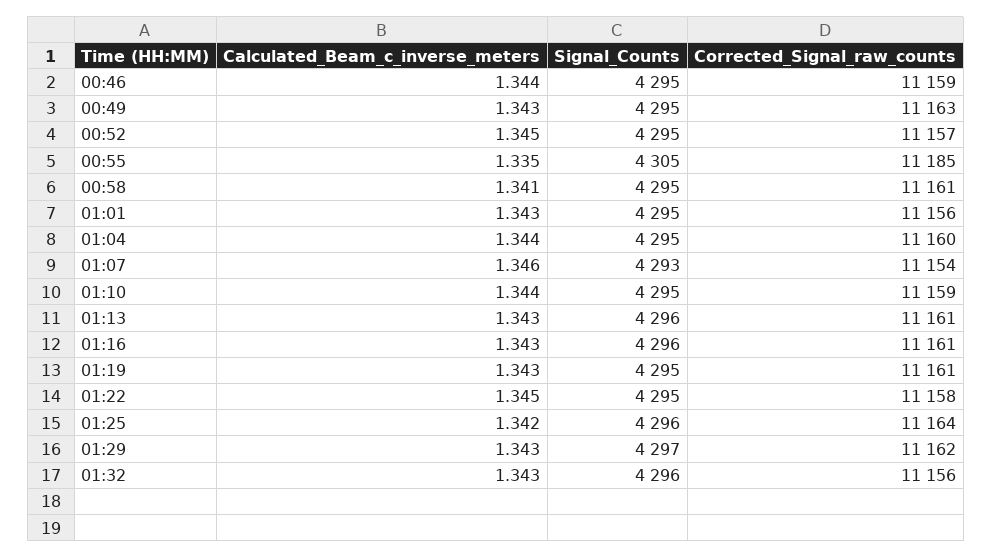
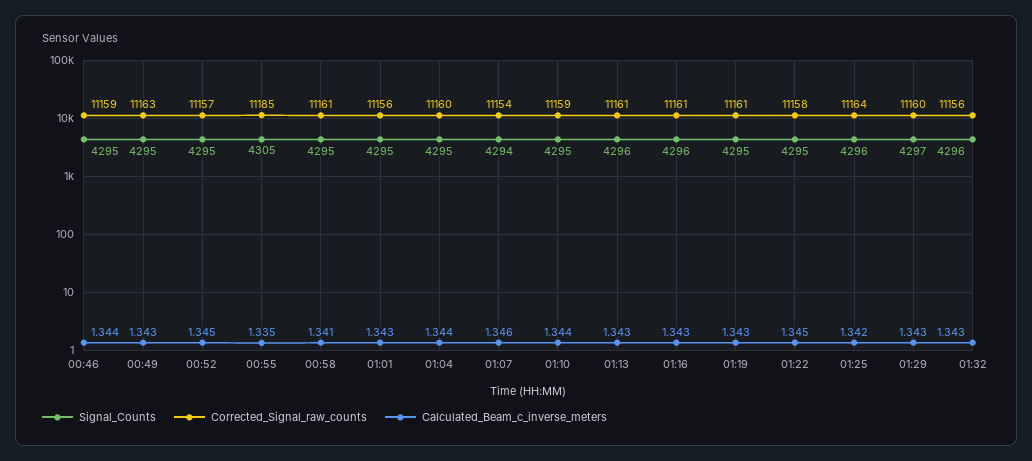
  {
    "Calculated_Beam_c_inverse_meters": {
      "00:46": 1.344,
      "00:49": 1.343,
      "00:52": 1.345,
      "00:55": 1.335,
      "00:58": 1.341,
      "01:01": 1.343,
      "01:04": 1.344,
      "01:07": 1.346,
      "01:10": 1.344,
      "01:13": 1.343,
      "01:16": 1.343,
      "01:19": 1.343,
      "01:22": 1.345,
      "01:25": 1.342,
      "01:29": 1.343,
      "01:32": 1.343
    },
    "Signal_Counts": {
      "00:46": 4295,
      "00:49": 4295,
      "00:52": 4295,
      "00:55": 4305,
      "00:58": 4295,
      "01:01": 4295,
      "01:04": 4295,
-     "01:07": 4293,
+     "01:07": 4294,
      "01:10": 4295,
      "01:13": 4296,
      "01:16": 4296,
      "01:19": 4295,
      "01:22": 4295,
      "01:25": 4296,
      "01:29": 4297,
      "01:32": 4296
    },
    "Corrected_Signal_raw_counts": {
      "00:46": 11159,
      "00:49": 11163,
      "00:52": 11157,
      "00:55": 11185,
      "00:58": 11161,
      "01:01": 11156,
      "01:04": 11160,
      "01:07": 11154,
      "01:10": 11159,
      "01:13": 11161,
      "01:16": 11161,
      "01:19": 11161,
      "01:22": 11158,
      "01:25": 11164,
-     "01:29": 11162,
+     "01:29": 11160,
      "01:32": 11156
    }
  }

